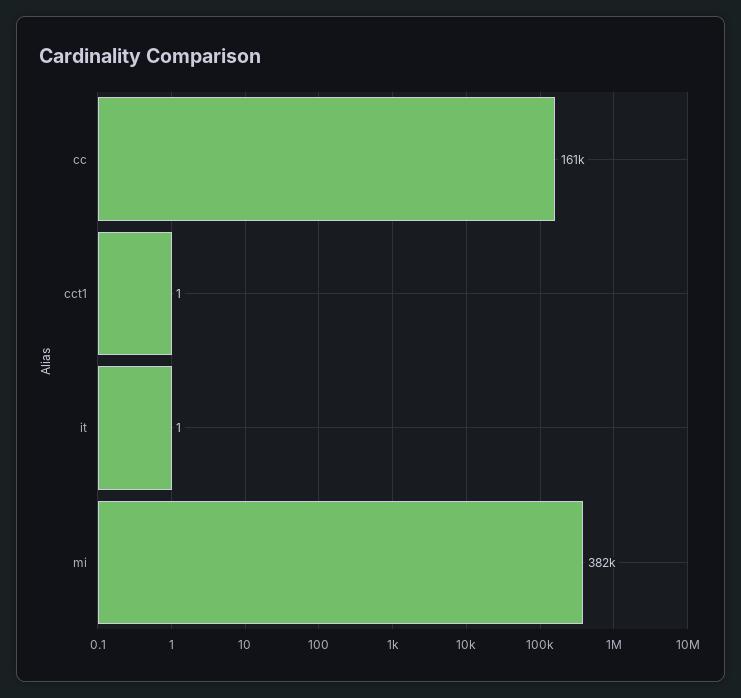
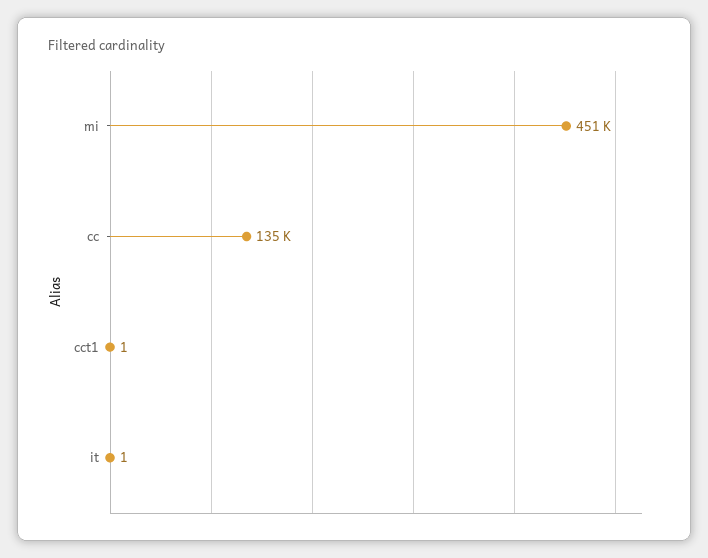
  {
-   "cc": 161000,
+   "cc": 135000,
    "cct1": 1,
    "it": 1,
-   "mi": 382000
+   "mi": 451000
  }

